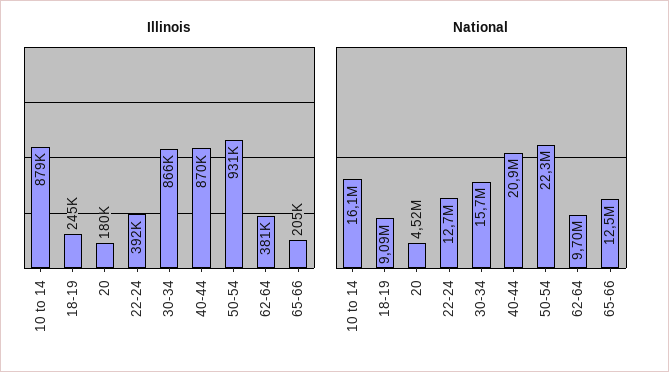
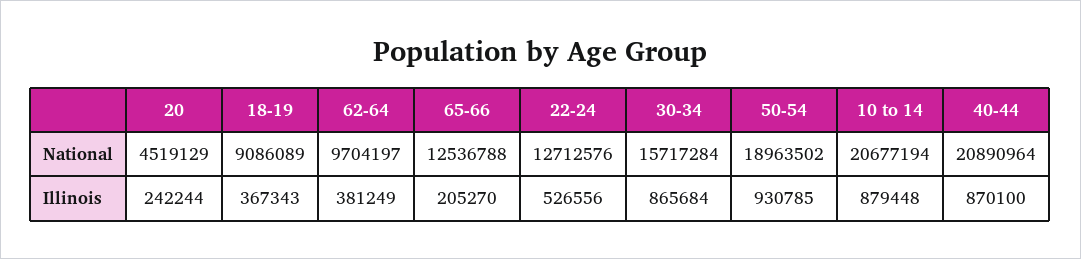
  {
    "Illinois": {
      "10 to 14": 879448,
-     "18-19": 245000,
+     "18-19": 367343,
-     "20": 180000,
+     "20": 242244,
-     "22-24": 392000,
+     "22-24": 526556,
      "30-34": 865684,
      "40-44": 870100,
      "50-54": 930785,
      "62-64": 381249,
      "65-66": 205270
    },
    "National": {
-     "10 to 14": 16100000,
+     "10 to 14": 20677194,
      "18-19": 9086089,
      "20": 4519129,
      "22-24": 12712576,
      "30-34": 15717284,
      "40-44": 20890964,
-     "50-54": 22300000,
+     "50-54": 18963502,
      "62-64": 9704197,
      "65-66": 12536788
    }
  }

